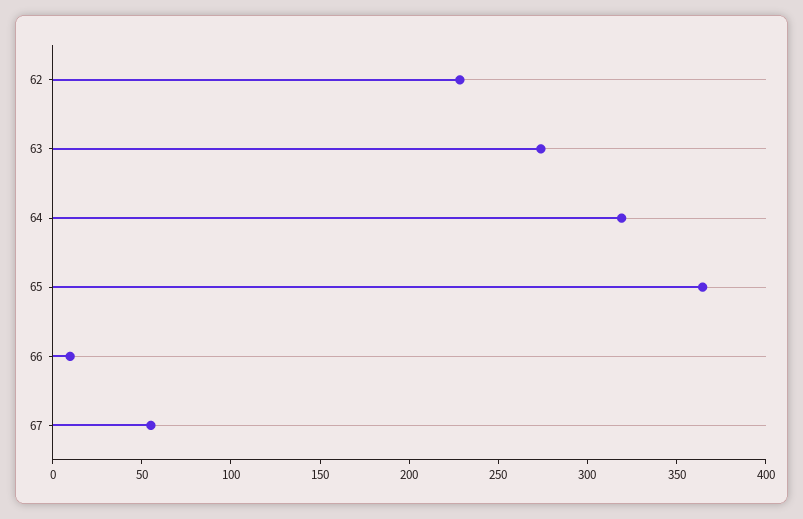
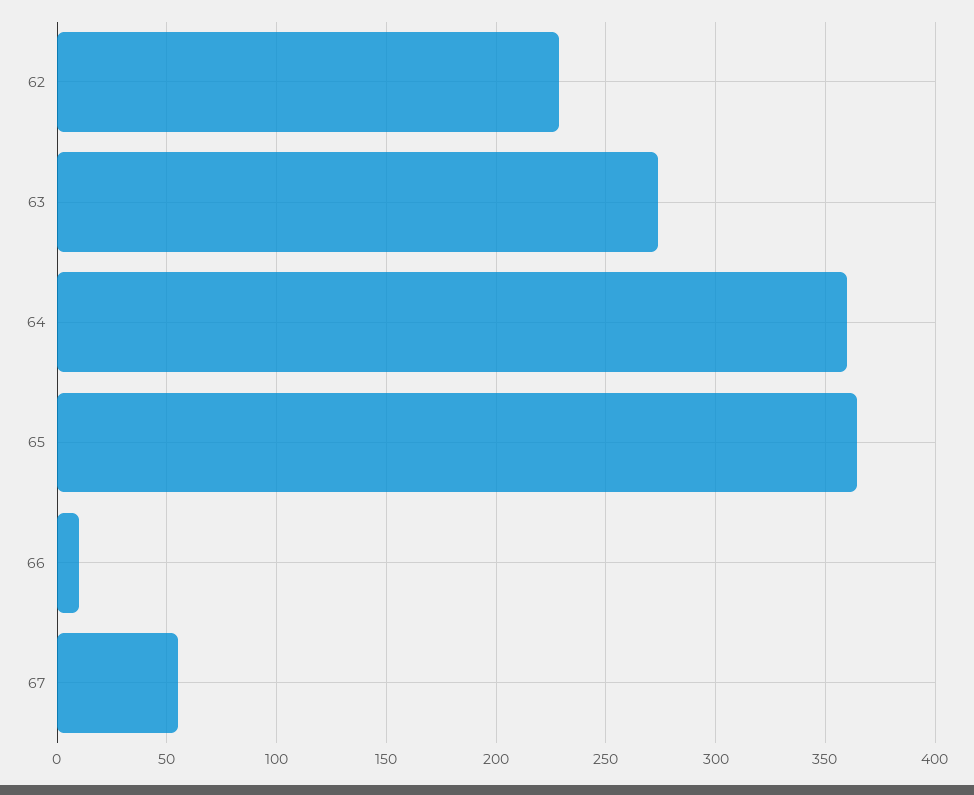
  {
    "62": 230,
    "63": 275,
-   "64": 320,
+   "64": 360,
    "65": 365,
    "66": 10,
    "67": 55
  }

